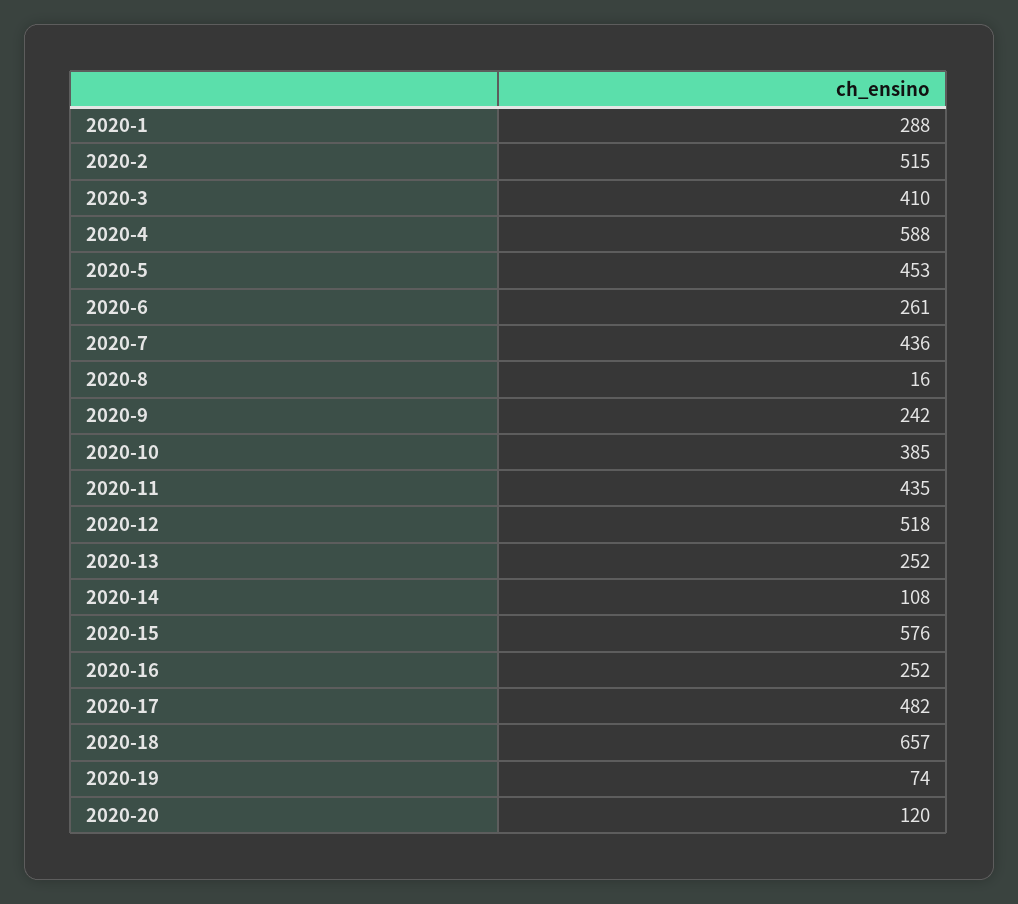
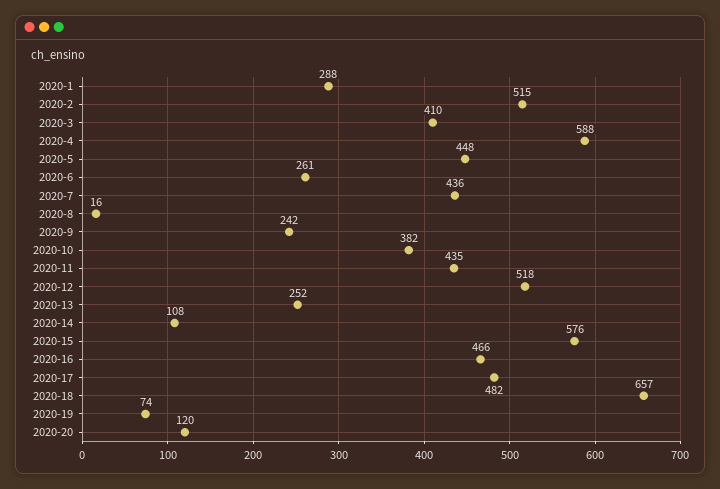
  {
    "2020-1": 288,
    "2020-2": 515,
    "2020-3": 410,
    "2020-4": 588,
-   "2020-5": 453,
+   "2020-5": 448,
    "2020-6": 261,
    "2020-7": 436,
    "2020-8": 16,
    "2020-9": 242,
-   "2020-10": 385,
+   "2020-10": 382,
    "2020-11": 435,
    "2020-12": 518,
    "2020-13": 252,
    "2020-14": 108,
    "2020-15": 576,
-   "2020-16": 252,
+   "2020-16": 466,
    "2020-17": 482,
    "2020-18": 657,
    "2020-19": 74,
    "2020-20": 120
  }

